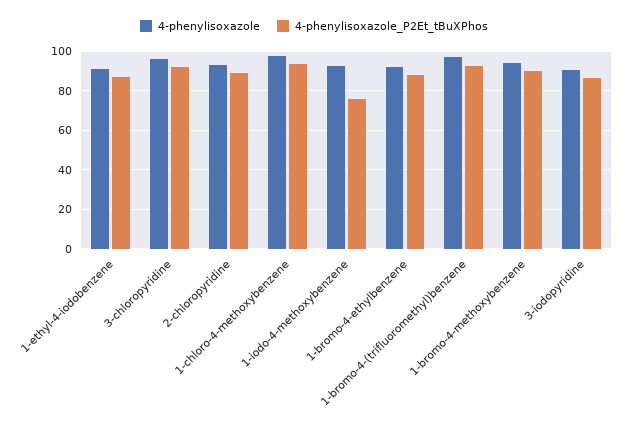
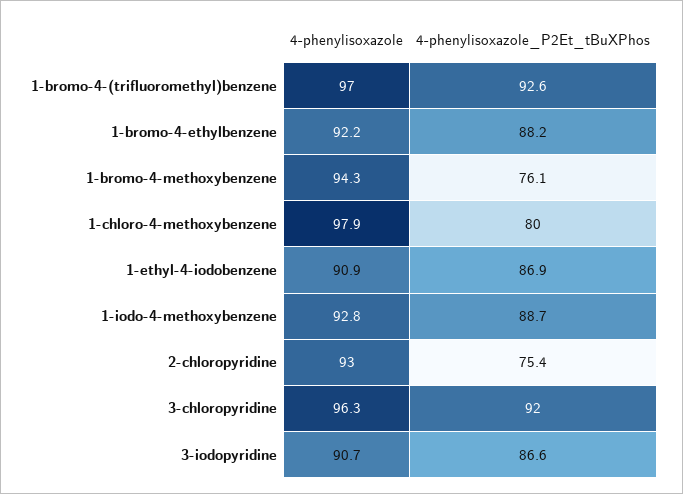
  {
    "4-phenylisoxazole": {
      "1-ethyl-4-iodobenzene": 90.9,
      "3-chloropyridine": 96.3,
      "2-chloropyridine": 93,
      "1-chloro-4-methoxybenzene": 97.9,
      "1-iodo-4-methoxybenzene": 92.8,
      "1-bromo-4-ethylbenzene": 92.2,
      "1-bromo-4-(trifluoromethyl)benzene": 97,
      "1-bromo-4-methoxybenzene": 94.3,
      "3-iodopyridine": 90.7
    },
    "4-phenylisoxazole_P2Et_tBuXPhos": {
      "1-ethyl-4-iodobenzene": 86.9,
      "3-chloropyridine": 92,
-     "2-chloropyridine": 90,
+     "2-chloropyridine": 75.4,
-     "1-chloro-4-methoxybenzene": 95,
+     "1-chloro-4-methoxybenzene": 80,
-     "1-iodo-4-methoxybenzene": 75,
+     "1-iodo-4-methoxybenzene": 88.7,
      "1-bromo-4-ethylbenzene": 88.2,
      "1-bromo-4-(trifluoromethyl)benzene": 92.6,
-     "1-bromo-4-methoxybenzene": 90,
+     "1-bromo-4-methoxybenzene": 76.1,
      "3-iodopyridine": 86.6
    }
  }

